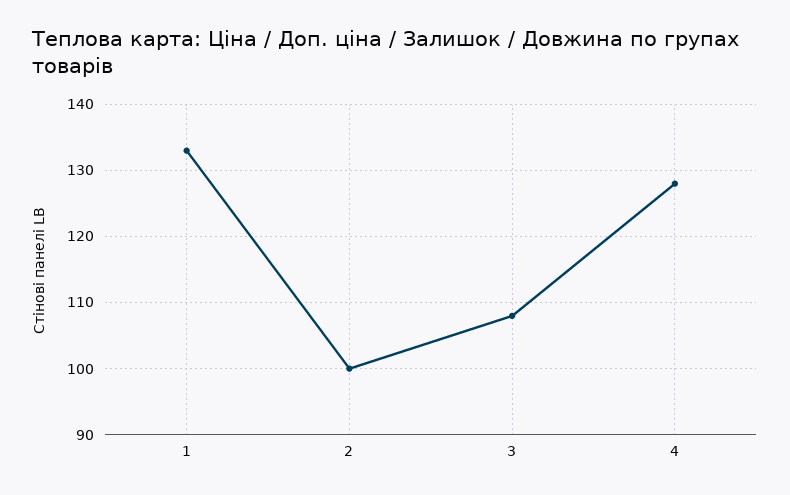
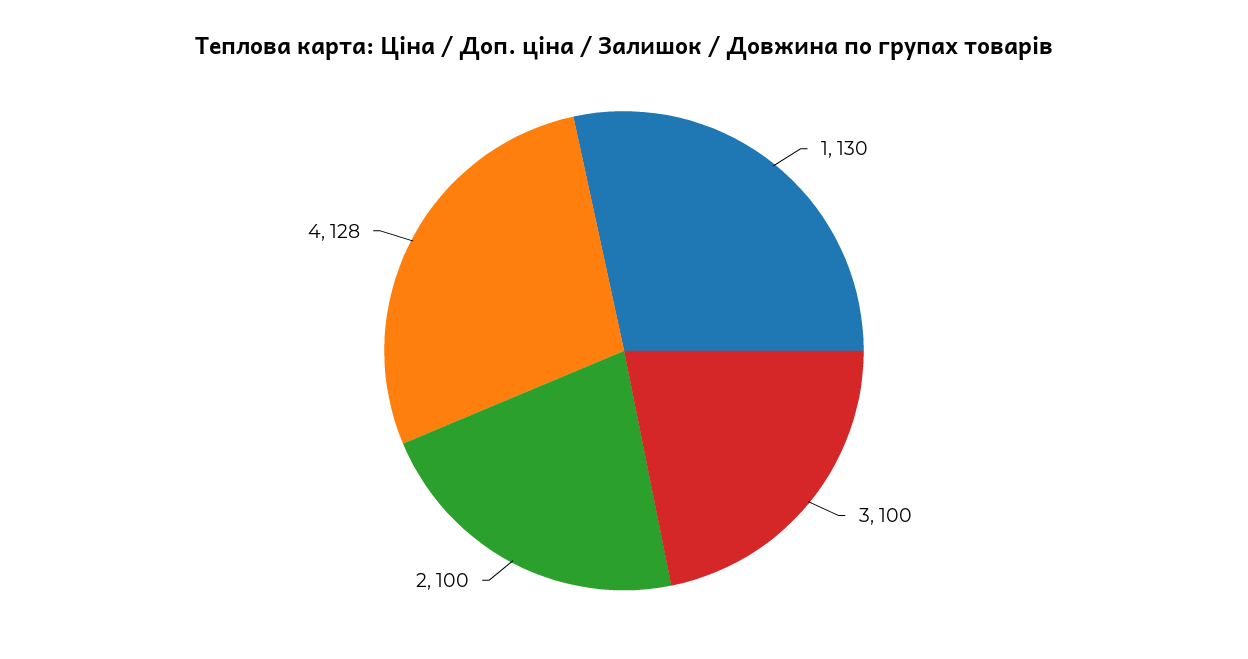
  {
-   "1": 133,
+   "1": 130,
    "2": 100,
-   "3": 108,
+   "3": 100,
    "4": 128
  }

